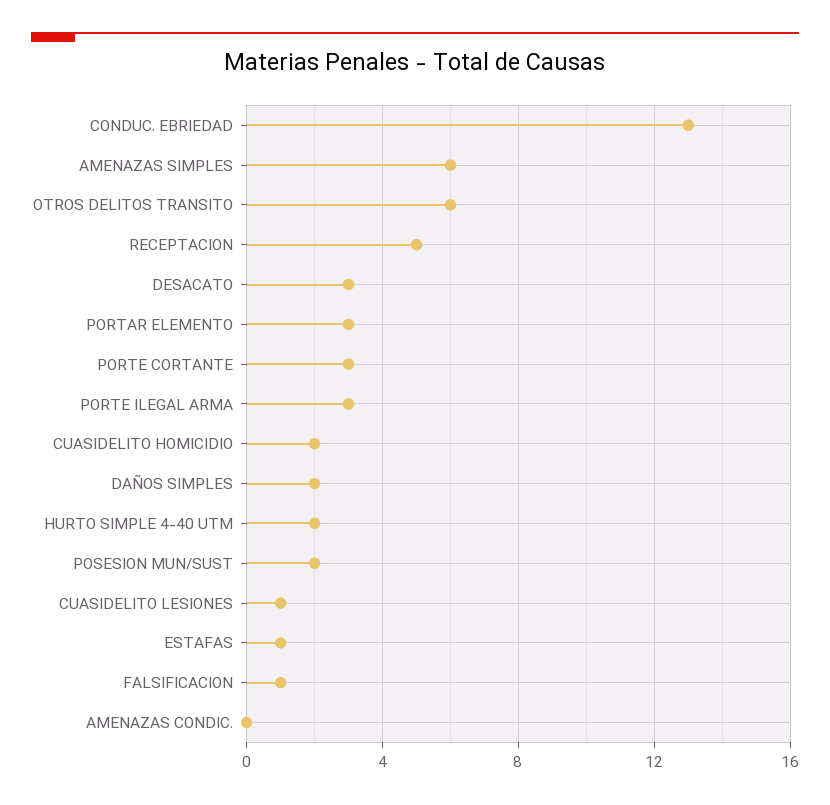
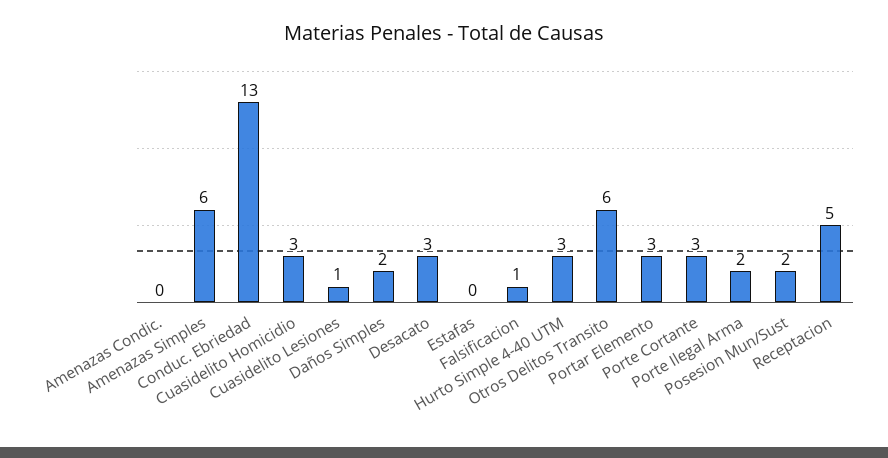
  {
    "CONDUC. EBRIEDAD": 13,
    "AMENAZAS SIMPLES": 6,
    "OTROS DELITOS TRANSITO": 6,
    "RECEPTACION": 5,
    "DESACATO": 3,
    "PORTAR ELEMENTO": 3,
    "PORTE CORTANTE": 3,
-   "PORTE ILEGAL ARMA": 3,
+   "PORTE ILEGAL ARMA": 2,
-   "CUASIDELITO HOMICIDIO": 2,
+   "CUASIDELITO HOMICIDIO": 3,
    "DAÑOS SIMPLES": 2,
-   "HURTO SIMPLE 4-40 UTM": 2,
+   "HURTO SIMPLE 4-40 UTM": 3,
    "POSESION MUN/SUST": 2,
    "CUASIDELITO LESIONES": 1,
-   "ESTAFAS": 1,
+   "ESTAFAS": 0,
    "FALSIFICACION": 1,
    "AMENAZAS CONDIC.": 0
  }

